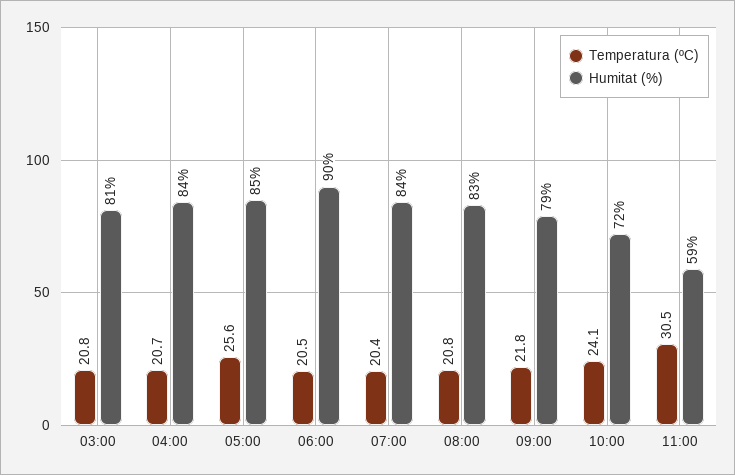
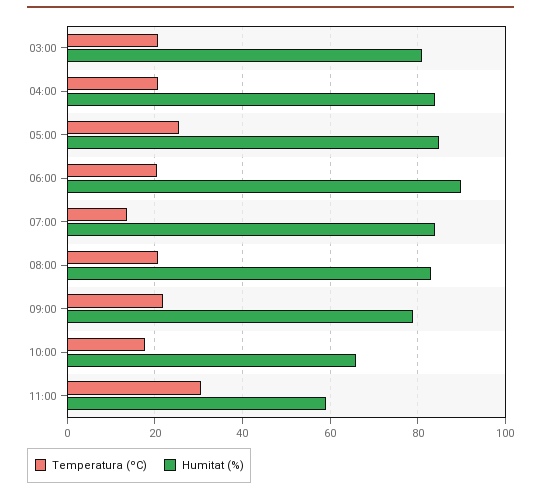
  {
    "Temperatura (ºC)": {
      "03:00": 20.8,
      "04:00": 20.7,
      "05:00": 25.6,
      "06:00": 20.5,
-     "07:00": 20.4,
+     "07:00": 14,
      "08:00": 20.8,
      "09:00": 21.8,
-     "10:00": 24.1,
+     "10:00": 18,
      "11:00": 30.5
    },
    "Humitat (%)": {
      "03:00": 81,
      "04:00": 84,
      "05:00": 85,
      "06:00": 90,
      "07:00": 84,
      "08:00": 83,
      "09:00": 79,
-     "10:00": 72,
+     "10:00": 66,
      "11:00": 59
    }
  }

